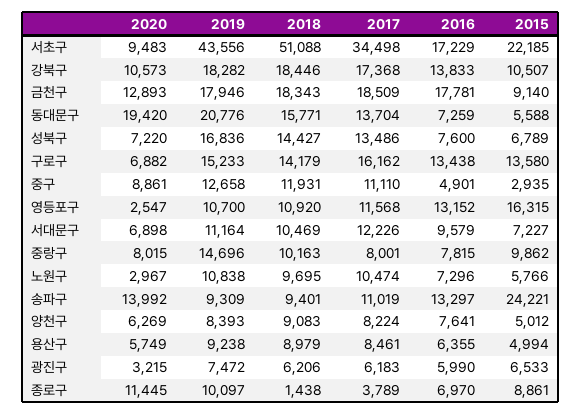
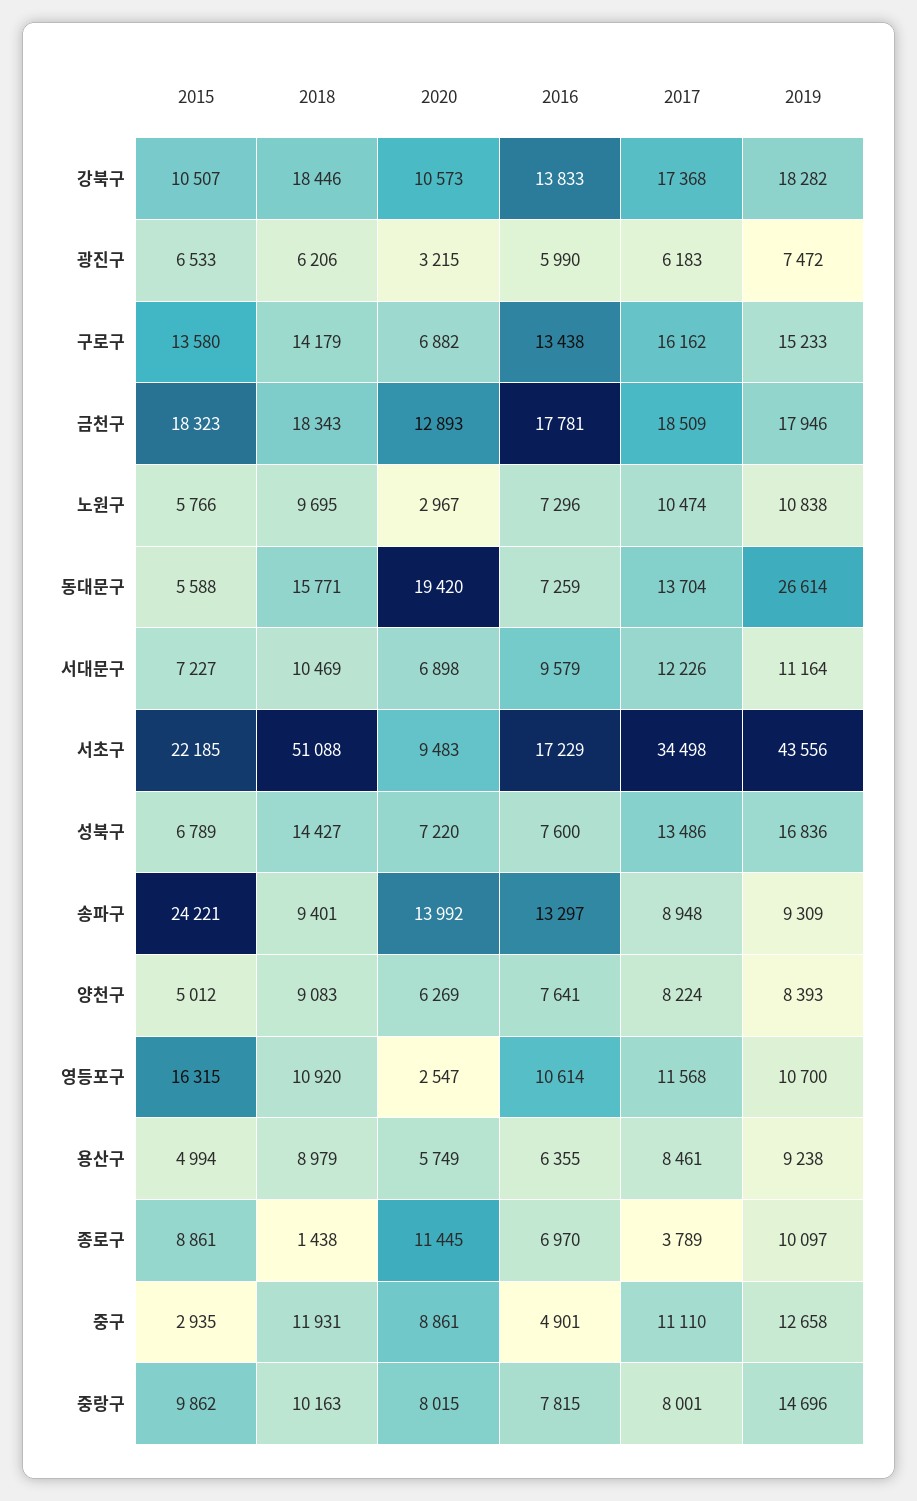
  {
    "2020": {
      "서초구": 9483,
      "강북구": 10573,
      "금천구": 12893,
      "동대문구": 19420,
      "성북구": 7220,
      "구로구": 6882,
      "중구": 8861,
      "영등포구": 2547,
      "서대문구": 6898,
      "중랑구": 8015,
      "노원구": 2967,
      "송파구": 13992,
      "양천구": 6269,
      "용산구": 5749,
      "광진구": 3215,
      "종로구": 11445
    },
    "2019": {
      "서초구": 43556,
      "강북구": 18282,
      "금천구": 17946,
-     "동대문구": 20776,
+     "동대문구": 26614,
      "성북구": 16836,
      "구로구": 15233,
      "중구": 12658,
      "영등포구": 10700,
      "서대문구": 11164,
      "중랑구": 14696,
      "노원구": 10838,
      "송파구": 9309,
      "양천구": 8393,
      "용산구": 9238,
      "광진구": 7472,
      "종로구": 10097
    },
    "2018": {
      "서초구": 51088,
      "강북구": 18446,
      "금천구": 18343,
      "동대문구": 15771,
      "성북구": 14427,
      "구로구": 14179,
      "중구": 11931,
      "영등포구": 10920,
      "서대문구": 10469,
      "중랑구": 10163,
      "노원구": 9695,
      "송파구": 9401,
      "양천구": 9083,
      "용산구": 8979,
      "광진구": 6206,
      "종로구": 1438
    },
    "2017": {
      "서초구": 34498,
      "강북구": 17368,
      "금천구": 18509,
      "동대문구": 13704,
      "성북구": 13486,
      "구로구": 16162,
      "중구": 11110,
      "영등포구": 11568,
      "서대문구": 12226,
      "중랑구": 8001,
      "노원구": 10474,
-     "송파구": 11019,
+     "송파구": 8948,
      "양천구": 8224,
      "용산구": 8461,
      "광진구": 6183,
      "종로구": 3789
    },
    "2016": {
      "서초구": 17229,
      "강북구": 13833,
      "금천구": 17781,
      "동대문구": 7259,
      "성북구": 7600,
      "구로구": 13438,
      "중구": 4901,
-     "영등포구": 13152,
+     "영등포구": 10614,
      "서대문구": 9579,
      "중랑구": 7815,
      "노원구": 7296,
      "송파구": 13297,
      "양천구": 7641,
      "용산구": 6355,
      "광진구": 5990,
      "종로구": 6970
    },
    "2015": {
      "서초구": 22185,
      "강북구": 10507,
-     "금천구": 9140,
+     "금천구": 18323,
      "동대문구": 5588,
      "성북구": 6789,
      "구로구": 13580,
      "중구": 2935,
      "영등포구": 16315,
      "서대문구": 7227,
      "중랑구": 9862,
      "노원구": 5766,
      "송파구": 24221,
      "양천구": 5012,
      "용산구": 4994,
      "광진구": 6533,
      "종로구": 8861
    }
  }

